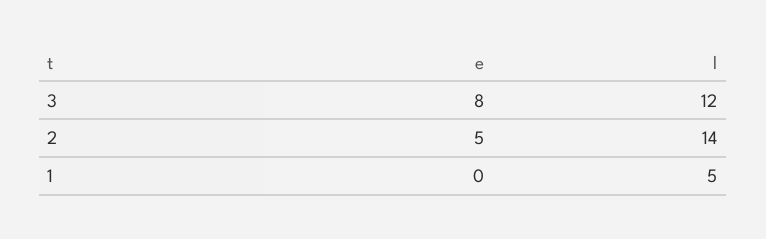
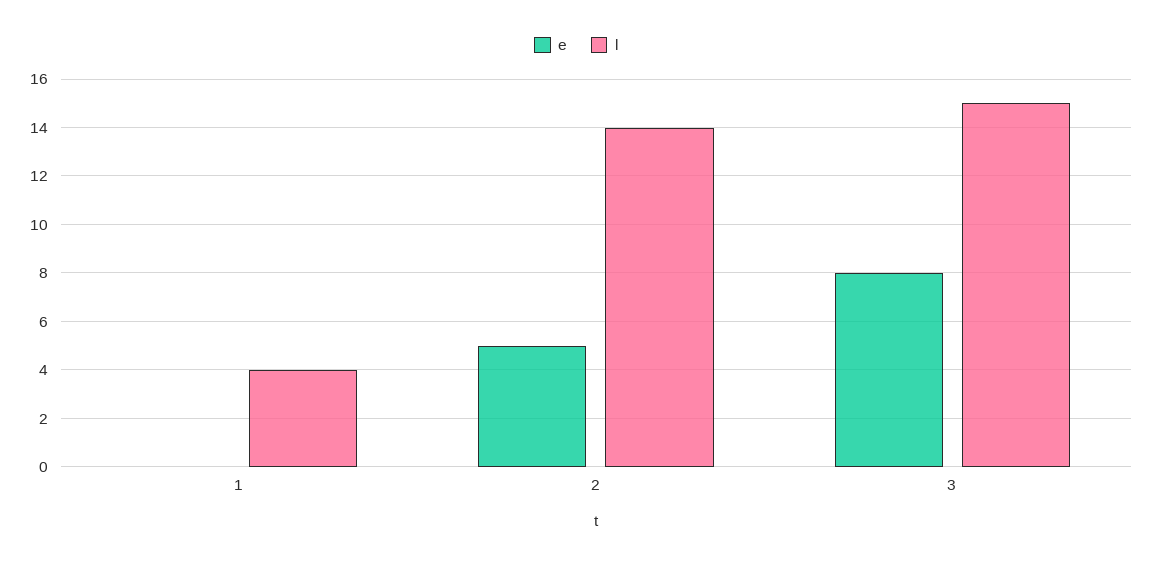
  {
    "e": {
      "3": 8,
      "2": 5,
      "1": 0
    },
    "l": {
-     "3": 12,
+     "3": 15,
      "2": 14,
-     "1": 5
+     "1": 4
    }
  }

